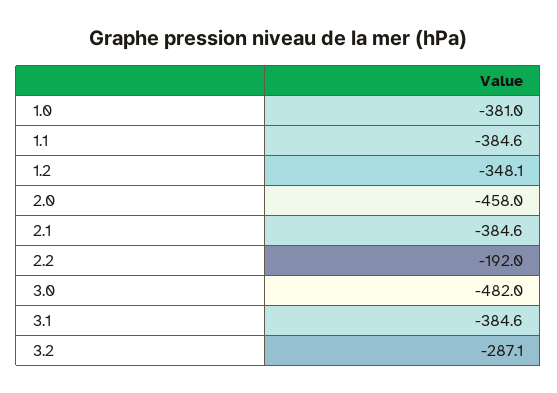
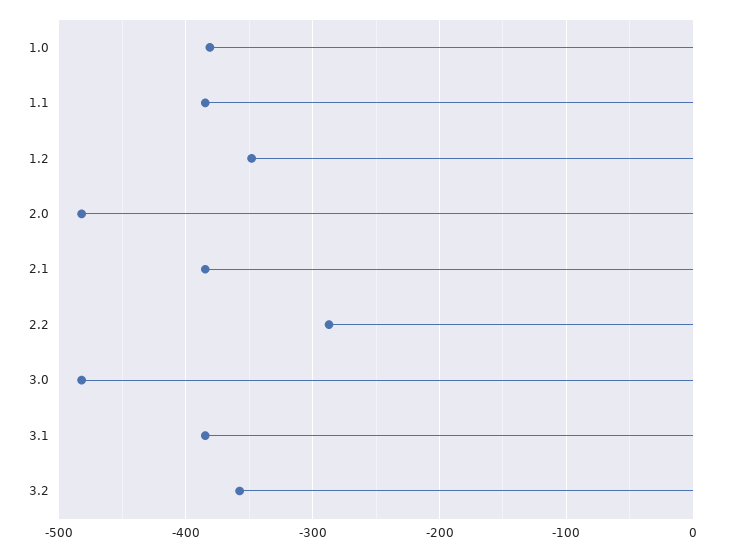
  {
    "1.0": -381,
    "1.1": -384.6,
    "1.2": -348.1,
-   "2.0": -458,
+   "2.0": -480,
    "2.1": -384.6,
-   "2.2": -192,
+   "2.2": -290,
    "3.0": -482,
    "3.1": -384.6,
-   "3.2": -287.1
+   "3.2": -360
  }

